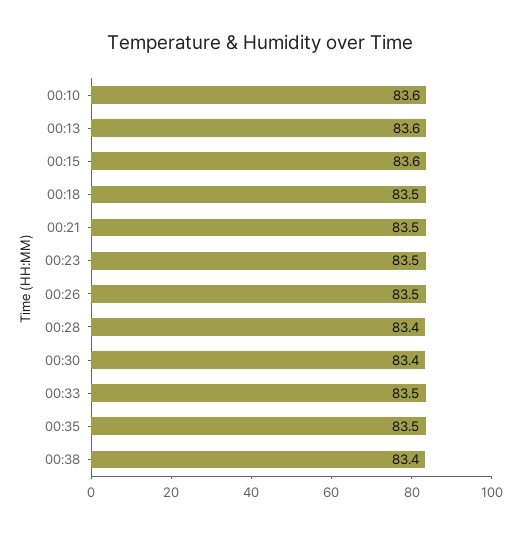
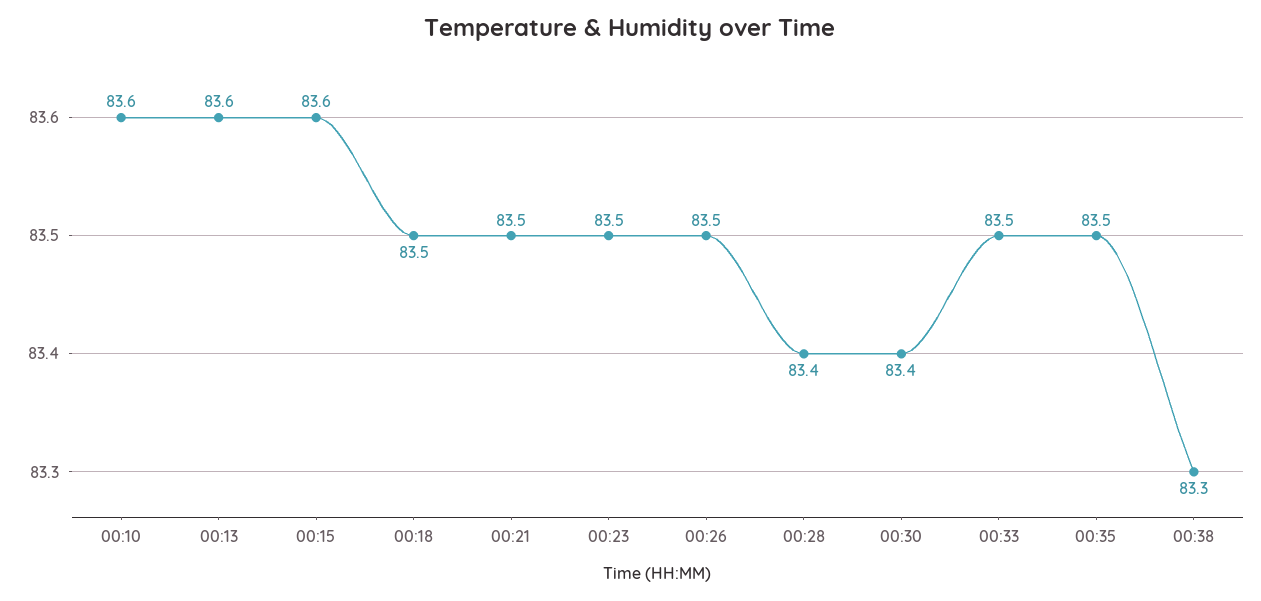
  {
    "00:10": 83.6,
    "00:13": 83.6,
    "00:15": 83.6,
    "00:18": 83.5,
    "00:21": 83.5,
    "00:23": 83.5,
    "00:26": 83.5,
    "00:28": 83.4,
    "00:30": 83.4,
    "00:33": 83.5,
    "00:35": 83.5,
-   "00:38": 83.4
+   "00:38": 83.3
  }

